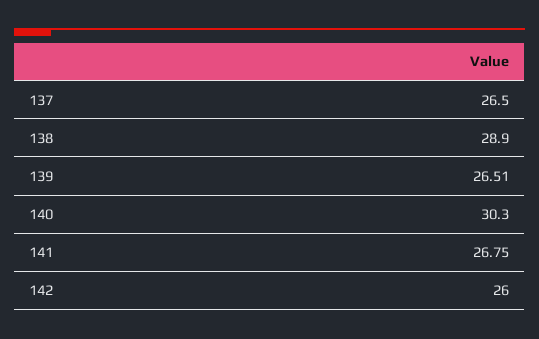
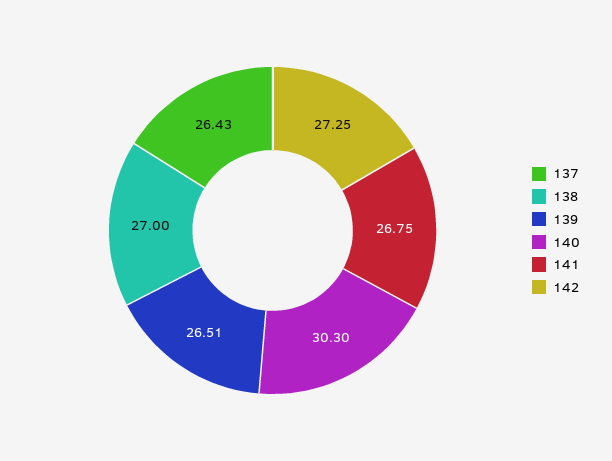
  {
-   "137": 26.5,
+   "137": 26.43,
-   "138": 28.9,
+   "138": 27,
    "139": 26.51,
    "140": 30.3,
    "141": 26.75,
-   "142": 26
+   "142": 27.25
  }

